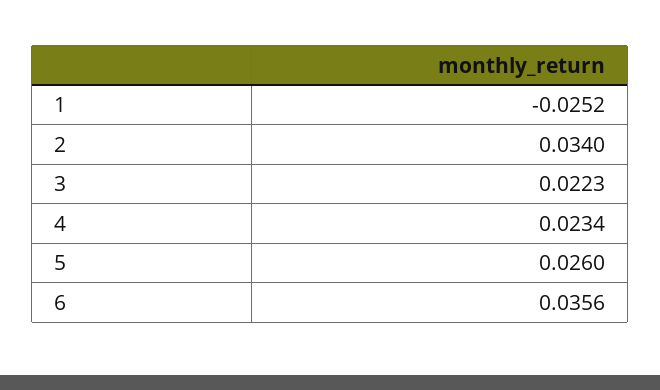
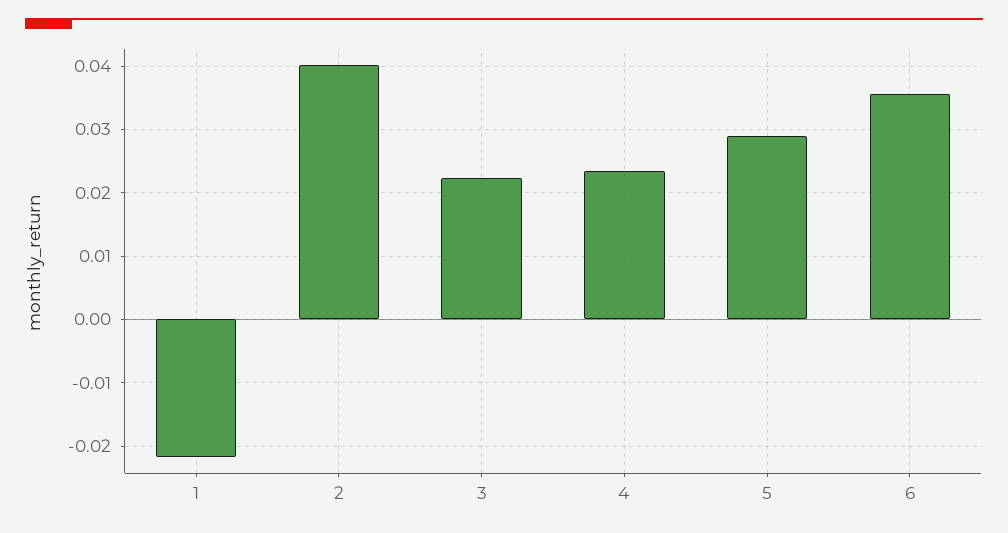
  {
-   "1": -0.0252,
+   "1": -0.022,
-   "2": 0.034,
+   "2": 0.04,
    "3": 0.0223,
    "4": 0.0234,
-   "5": 0.026,
+   "5": 0.029,
    "6": 0.0356
  }

